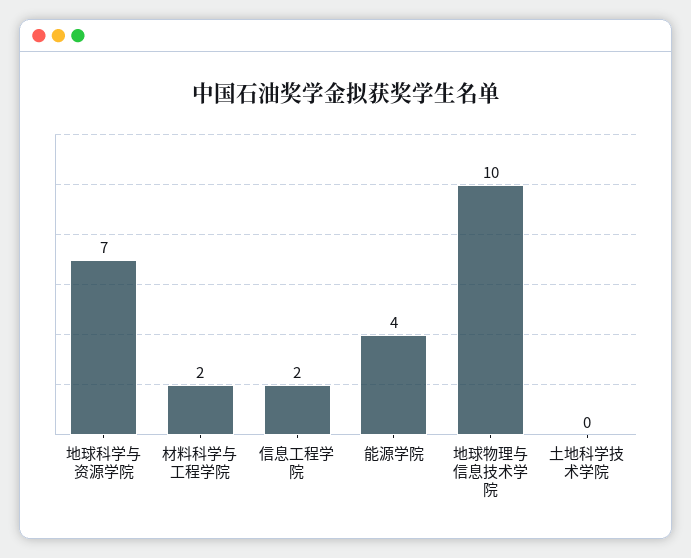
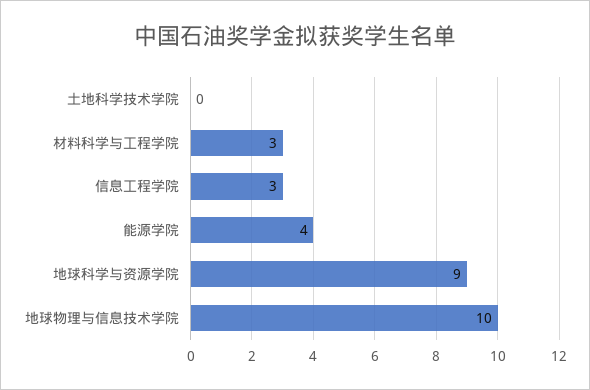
  {
-   "地球科学与资源学院": 7,
+   "地球科学与资源学院": 9,
-   "材料科学与工程学院": 2,
+   "材料科学与工程学院": 3,
-   "信息工程学院": 2,
+   "信息工程学院": 3,
    "能源学院": 4,
    "地球物理与信息技术学院": 10,
    "土地科学技术学院": 0
  }

